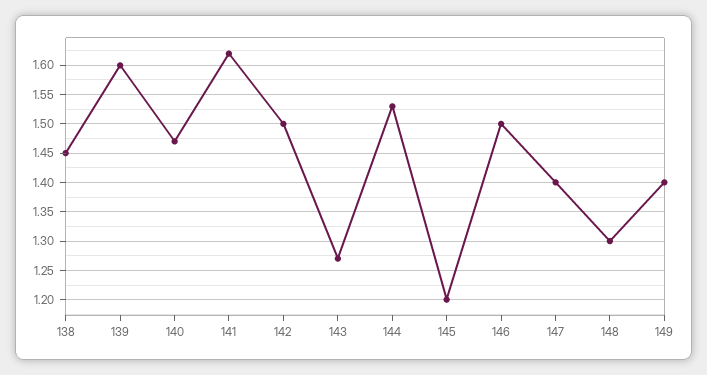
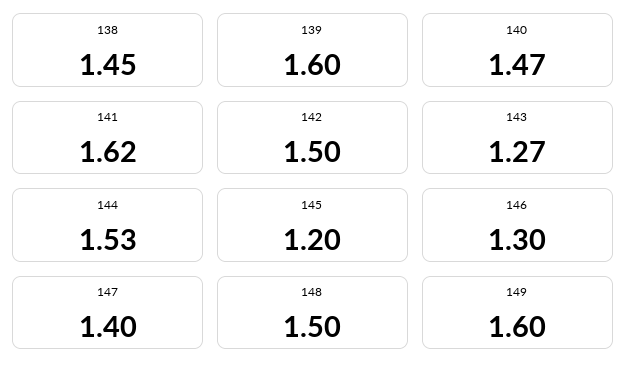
  {
    "138": 1.45,
    "139": 1.6,
    "140": 1.47,
    "141": 1.62,
    "142": 1.5,
    "143": 1.27,
    "144": 1.53,
    "145": 1.2,
-   "146": 1.5,
+   "146": 1.3,
    "147": 1.4,
-   "148": 1.3,
+   "148": 1.5,
-   "149": 1.4
+   "149": 1.6
  }

